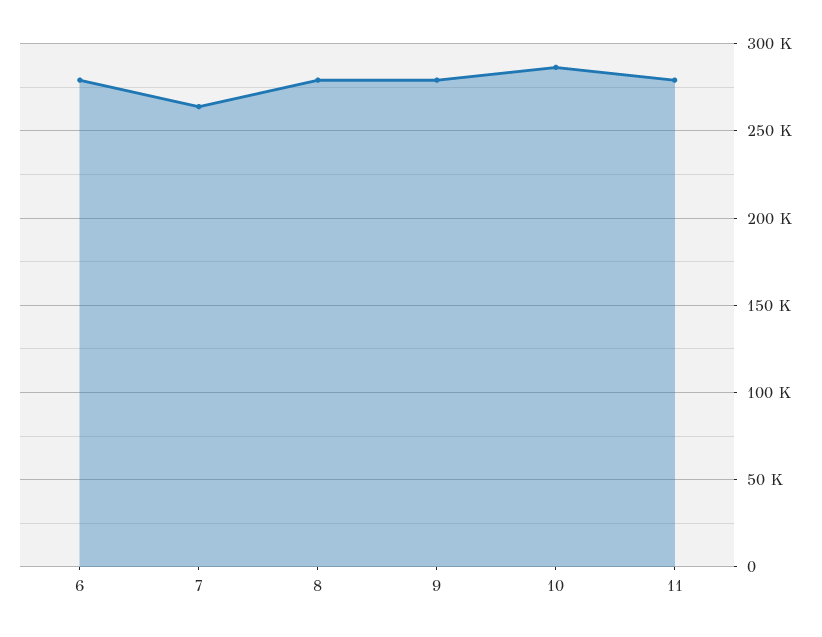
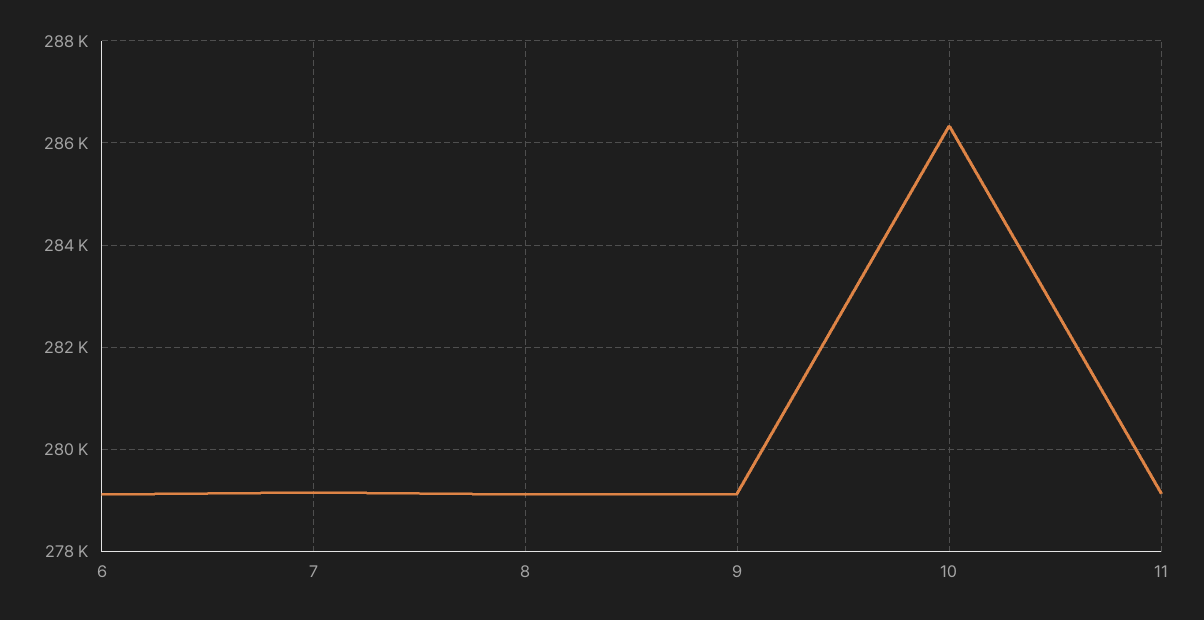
  {
    "6": 279200,
-   "7": 265000,
+   "7": 279200,
    "8": 279200,
    "9": 279200,
    "10": 286400,
    "11": 279200
  }

